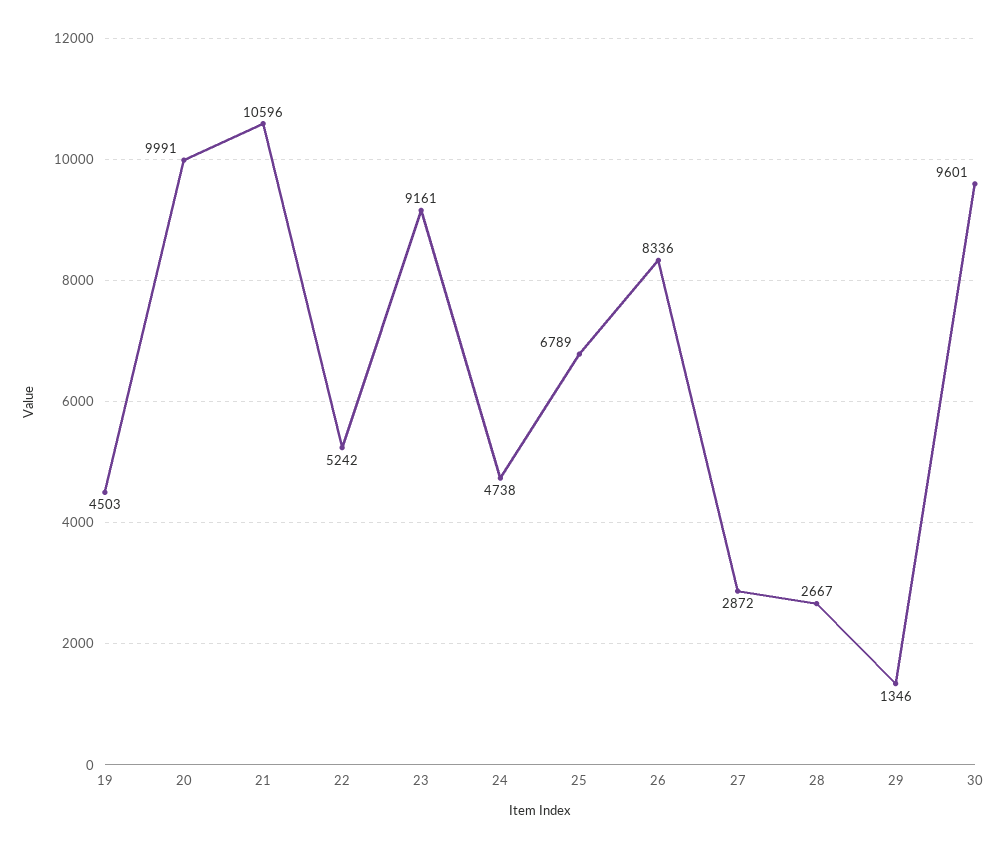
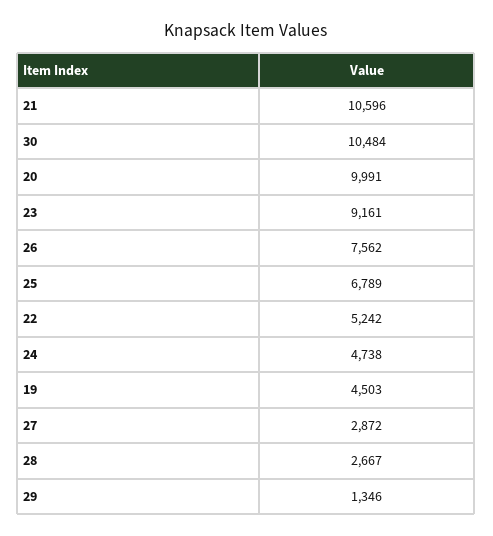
  {
    "19": 4503,
    "20": 9991,
    "21": 10596,
    "22": 5242,
    "23": 9161,
    "24": 4738,
    "25": 6789,
-   "26": 8336,
+   "26": 7562,
    "27": 2872,
    "28": 2667,
    "29": 1346,
-   "30": 9601
+   "30": 10484
  }

